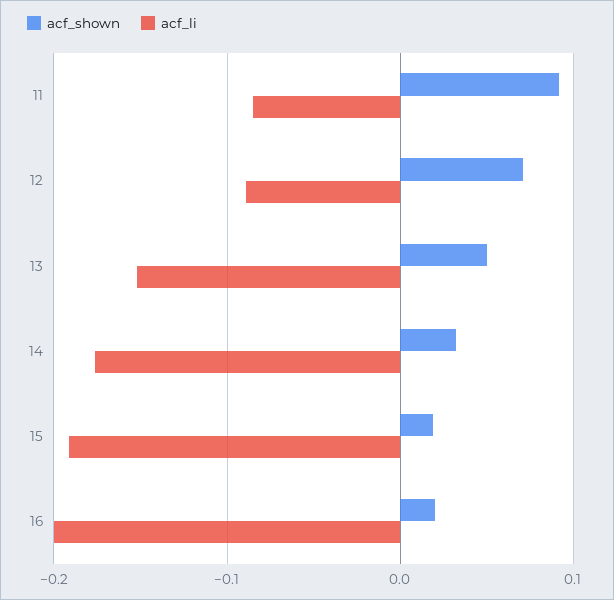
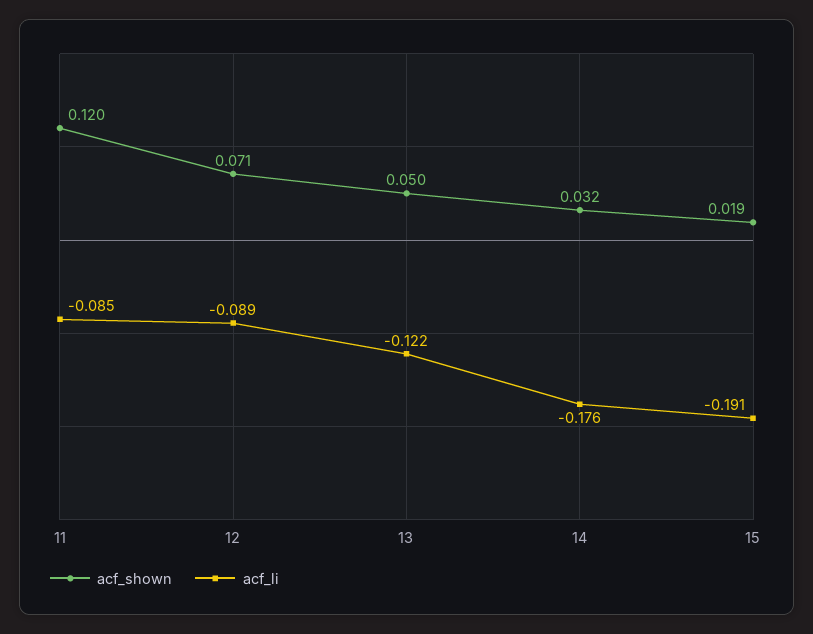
  {
    "acf_shown": {
-     "11": 0.09,
+     "11": 0.12,
      "12": 0.071,
      "13": 0.05,
      "14": 0.032,
-     "15": 0.019,
+     "15": 0.019
-     "16": 0.02
    },
    "acf_li": {
      "11": -0.085,
      "12": -0.089,
-     "13": -0.15,
+     "13": -0.122,
      "14": -0.176,
-     "15": -0.191,
+     "15": -0.191
-     "16": -0.2
    }
  }

